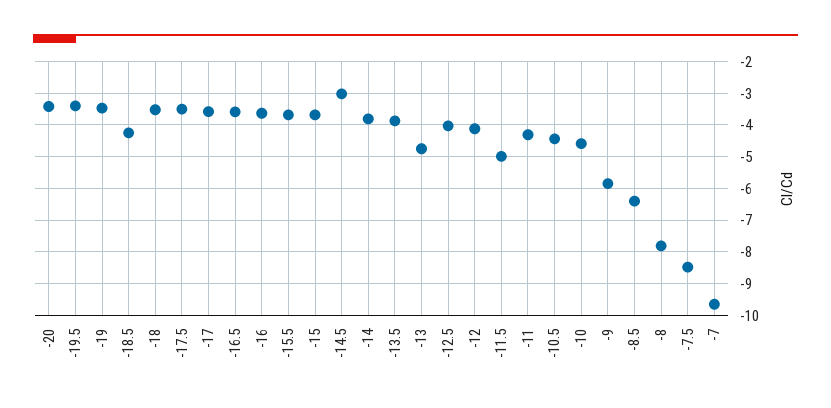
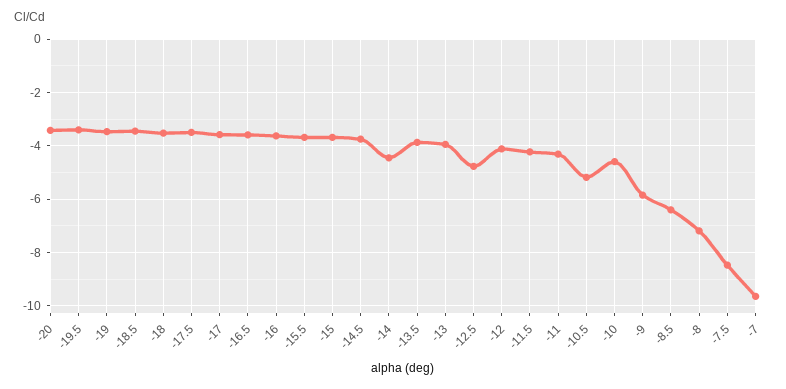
  {
    "-20": -3.4,
    "-19.5": -3.4,
    "-19": -3.4,
-   "-18.5": -4.2,
+   "-18.5": -3.5,
    "-18": -3.6,
    "-17.5": -3.6,
    "-17": -3.6,
    "-16.5": -3.6,
    "-16": -3.6,
    "-15.5": -3.6,
    "-15": -3.6,
-   "-14.5": -3,
+   "-14.5": -3.75,
-   "-14": -3.8,
+   "-14": -4.5,
    "-13.5": -3.8,
-   "-13": -4.8,
+   "-13": -4,
-   "-12.5": -4,
+   "-12.5": -4.75,
    "-12": -4.2,
-   "-11.5": -5,
+   "-11.5": -4.25,
    "-11": -4.4,
-   "-10.5": -4.4,
+   "-10.5": -5.25,
    "-10": -4.6,
    "-9": -5.8,
    "-8.5": -6.4,
-   "-8": -7.8,
+   "-8": -7.25,
    "-7.5": -8.4,
    "-7": -9.6
  }

